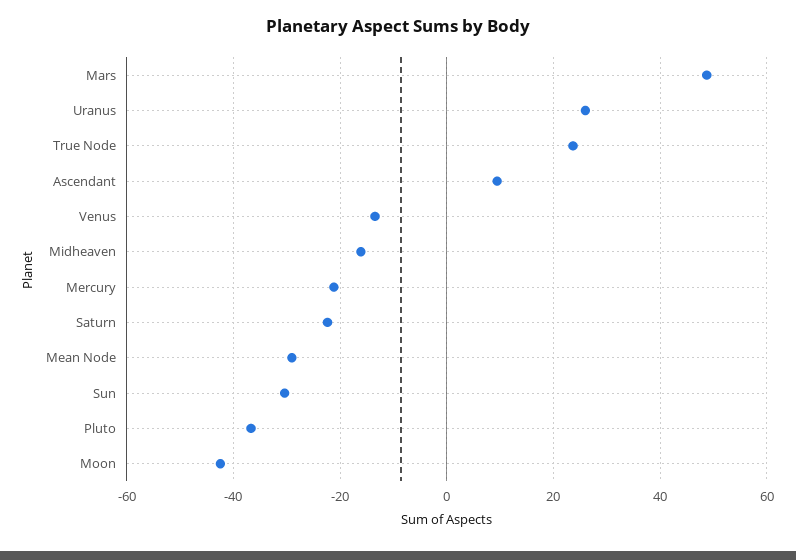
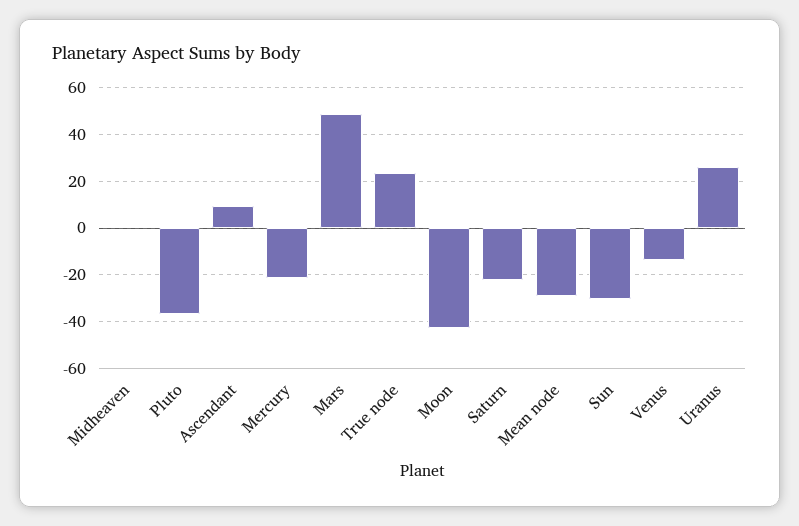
  {
    "Mars": 48,
    "Uranus": 26,
    "True Node": 24,
    "Ascendant": 10,
    "Venus": -14,
-   "Midheaven": -16,
+   "Midheaven": 0,
    "Mercury": -22,
    "Saturn": -22,
    "Mean Node": -30,
    "Sun": -30,
    "Pluto": -36,
    "Moon": -42
  }

